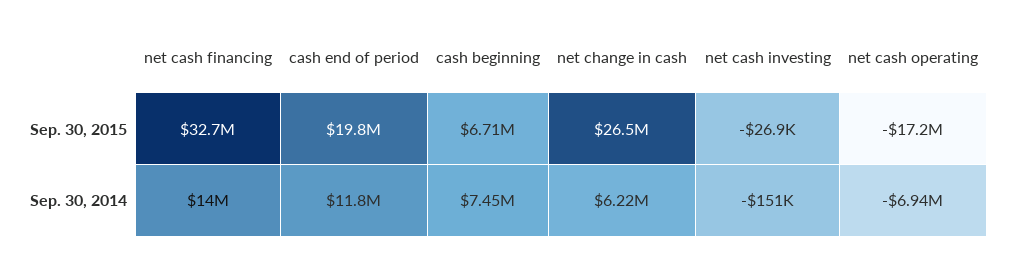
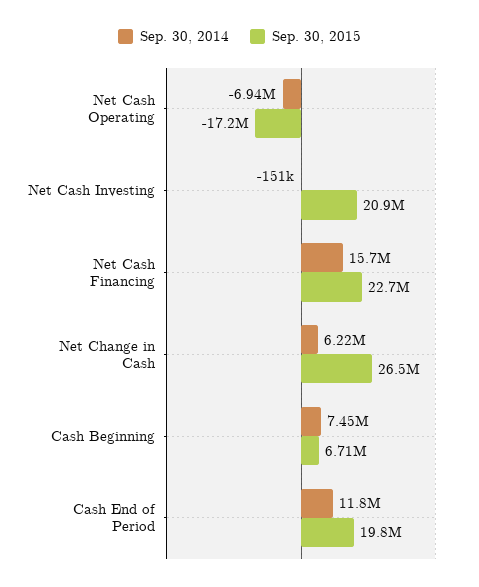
  {
    "Sep. 30, 2015": {
-     "net cash financing": 32700000,
+     "net cash financing": 22700000,
      "cash end of period": 19800000,
      "cash beginning": 6710000,
      "net change in cash": 26500000,
-     "net cash investing": -26900,
+     "net cash investing": 20900000,
      "net cash operating": -17200000
    },
    "Sep. 30, 2014": {
-     "net cash financing": 14000000,
+     "net cash financing": 15700000,
      "cash end of period": 11800000,
      "cash beginning": 7450000,
      "net change in cash": 6220000,
      "net cash investing": -151000,
      "net cash operating": -6940000
    }
  }

